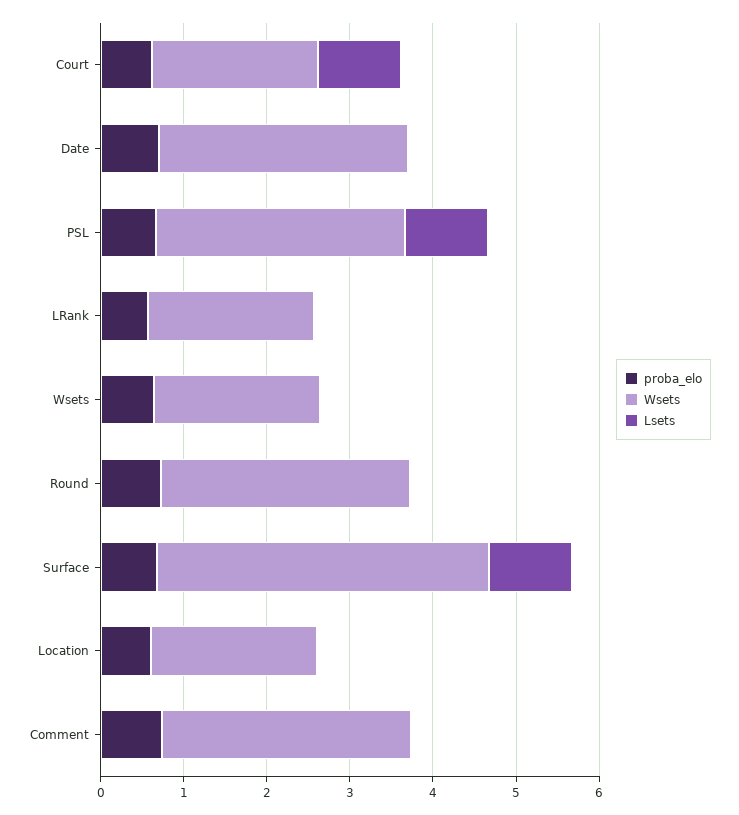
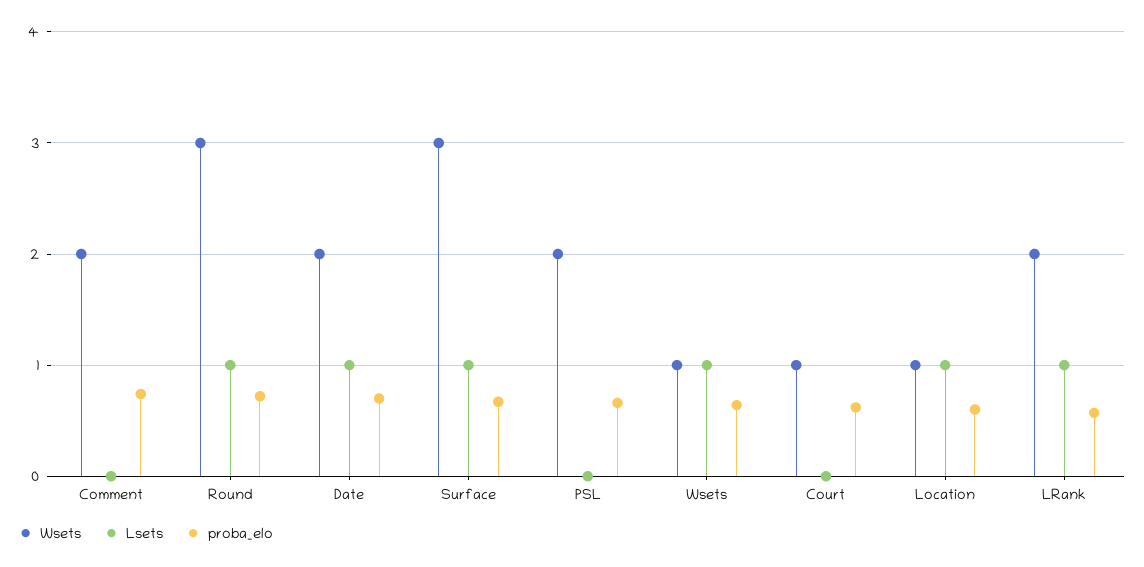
  {
    "proba_elo": {
      "Court": 0.6,
      "Date": 0.7,
      "PSL": 0.7,
      "LRank": 0.6,
      "Wsets": 0.6,
      "Round": 0.7,
      "Surface": 0.7,
      "Location": 0.6,
      "Comment": 0.7
    },
    "Wsets": {
-     "Court": 2,
+     "Court": 1,
-     "Date": 3,
+     "Date": 2,
-     "PSL": 3,
+     "PSL": 2,
      "LRank": 2,
-     "Wsets": 2,
+     "Wsets": 1,
      "Round": 3,
-     "Surface": 4,
+     "Surface": 3,
-     "Location": 2,
+     "Location": 1,
-     "Comment": 3
+     "Comment": 2
    },
    "Lsets": {
-     "Court": 1,
+     "Court": 0,
-     "Date": 0,
+     "Date": 1,
-     "PSL": 1,
+     "PSL": 0,
-     "LRank": 0,
+     "LRank": 1,
-     "Wsets": 0,
+     "Wsets": 1,
-     "Round": 0,
+     "Round": 1,
      "Surface": 1,
-     "Location": 0,
+     "Location": 1,
      "Comment": 0
    }
  }

